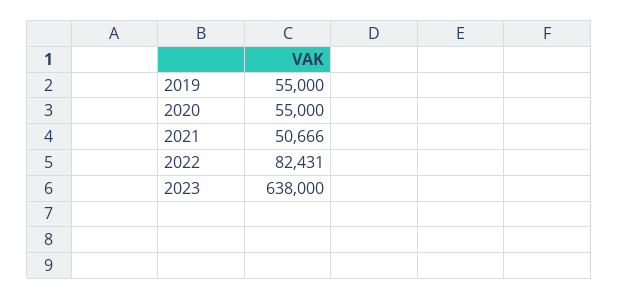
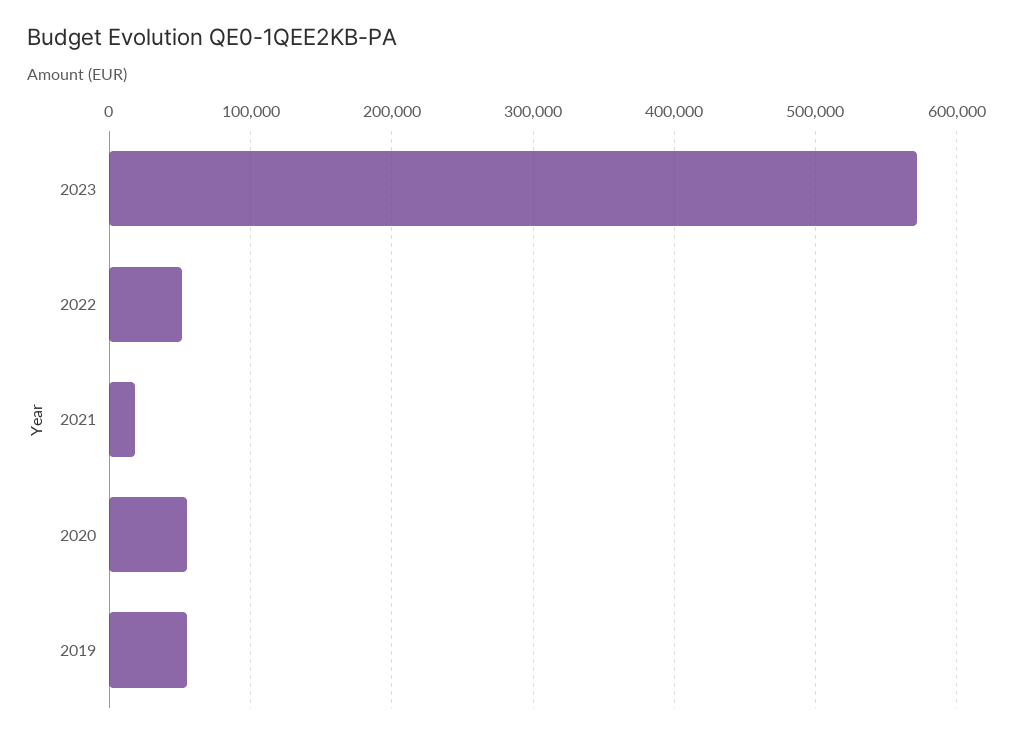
  {
    "2019": 55000,
    "2020": 55000,
-   "2021": 50666,
+   "2021": 20000,
-   "2022": 82431,
+   "2022": 50000,
-   "2023": 638000
+   "2023": 570000
  }

